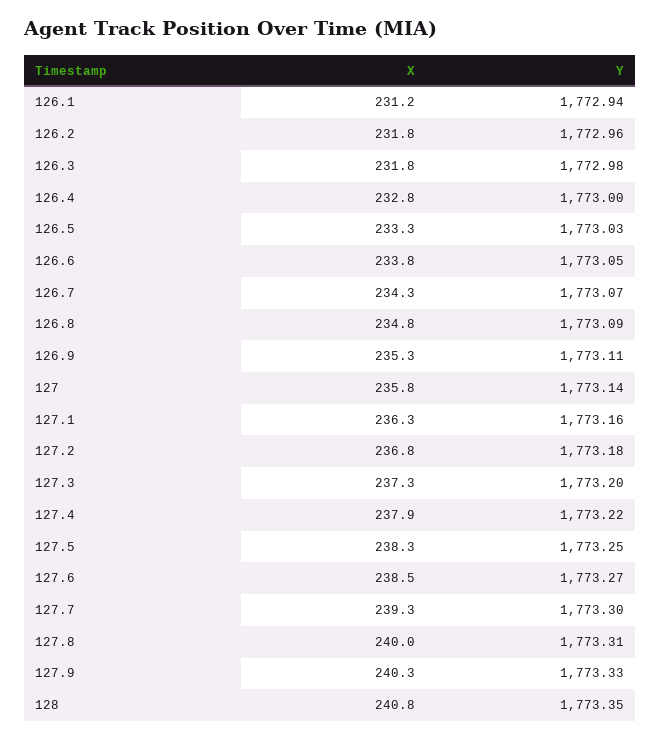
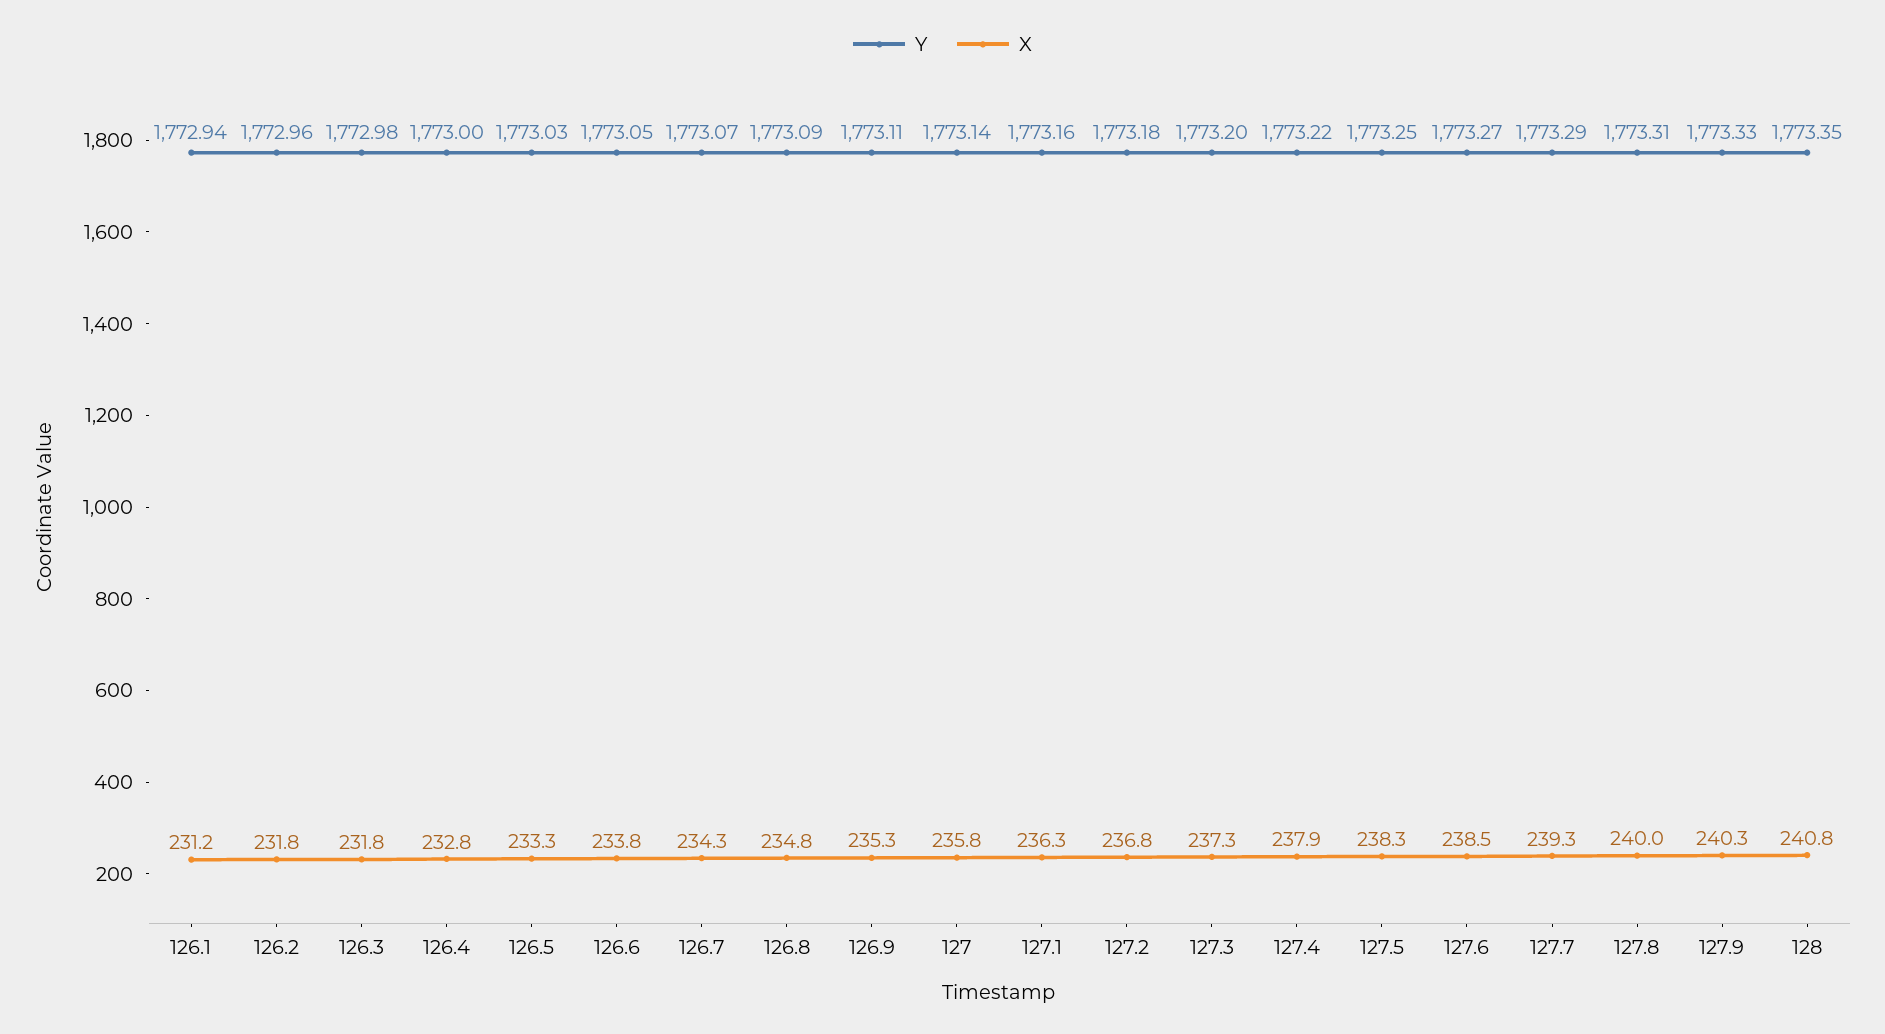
  {
    "X": {
      "126.1": 231.2,
      "126.2": 231.8,
      "126.3": 231.8,
      "126.4": 232.8,
      "126.5": 233.3,
      "126.6": 233.8,
      "126.7": 234.3,
      "126.8": 234.8,
      "126.9": 235.3,
      "127": 235.8,
      "127.1": 236.3,
      "127.2": 236.8,
      "127.3": 237.3,
      "127.4": 237.9,
      "127.5": 238.3,
      "127.6": 238.5,
      "127.7": 239.3,
      "127.8": 240,
      "127.9": 240.3,
      "128": 240.8
    },
    "Y": {
      "126.1": 1772.94,
      "126.2": 1772.96,
      "126.3": 1772.98,
      "126.4": 1773,
      "126.5": 1773.03,
      "126.6": 1773.05,
      "126.7": 1773.07,
      "126.8": 1773.09,
      "126.9": 1773.11,
      "127": 1773.14,
      "127.1": 1773.16,
      "127.2": 1773.18,
      "127.3": 1773.2,
      "127.4": 1773.22,
      "127.5": 1773.25,
      "127.6": 1773.27,
-     "127.7": 1773.3,
+     "127.7": 1773.29,
      "127.8": 1773.31,
      "127.9": 1773.33,
      "128": 1773.35
    }
  }

